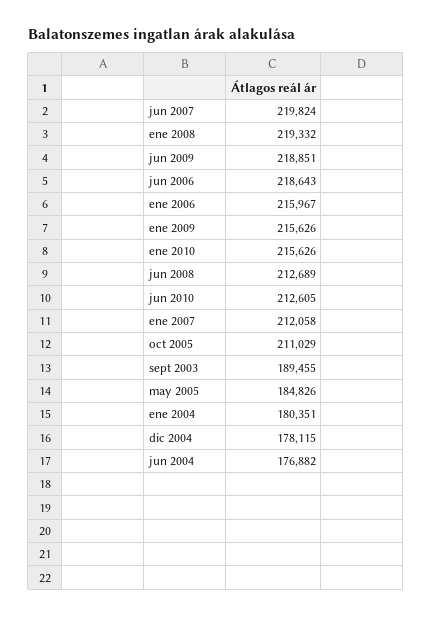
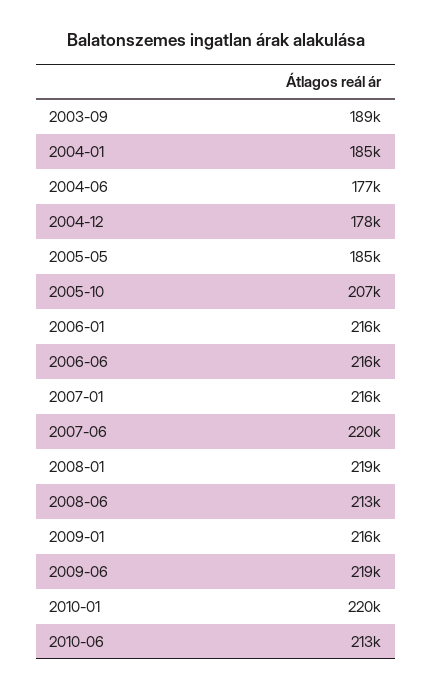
  {
    "jun 2007": 219824,
    "ene 2008": 219332,
    "jun 2009": 218851,
-   "jun 2006": 218643,
+   "jun 2006": 216000,
    "ene 2006": 215967,
    "ene 2009": 215626,
-   "ene 2010": 215626,
+   "ene 2010": 220000,
    "jun 2008": 212689,
    "jun 2010": 212605,
-   "ene 2007": 212058,
+   "ene 2007": 216000,
-   "oct 2005": 211029,
+   "oct 2005": 207000,
    "sept 2003": 189455,
    "may 2005": 184826,
-   "ene 2004": 180351,
+   "ene 2004": 185000,
    "dic 2004": 178115,
    "jun 2004": 176882
  }

